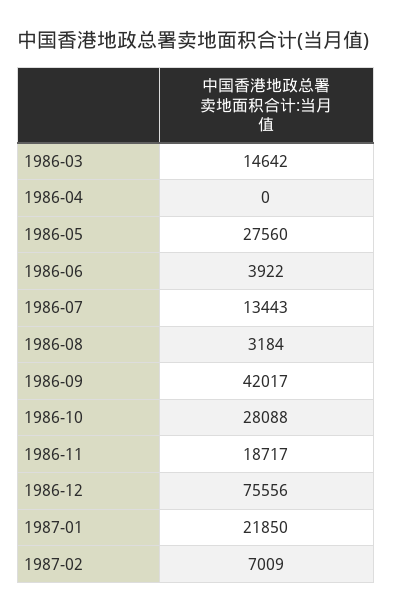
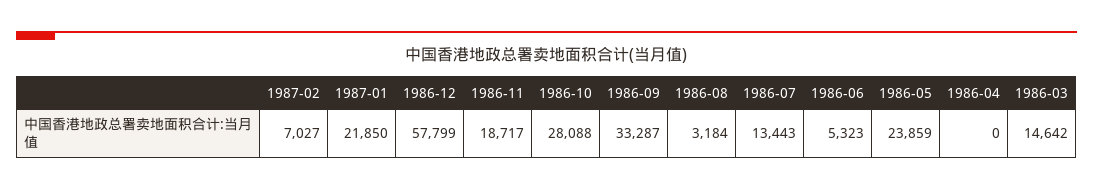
  {
    "1986-03": 14642,
    "1986-04": 0,
-   "1986-05": 27560,
+   "1986-05": 23859,
-   "1986-06": 3922,
+   "1986-06": 5323,
    "1986-07": 13443,
    "1986-08": 3184,
-   "1986-09": 42017,
+   "1986-09": 33287,
    "1986-10": 28088,
    "1986-11": 18717,
-   "1986-12": 75556,
+   "1986-12": 57799,
    "1987-01": 21850,
-   "1987-02": 7009
+   "1987-02": 7027
  }

